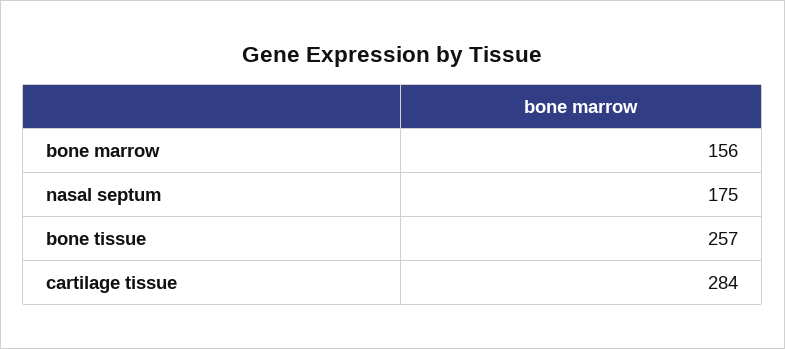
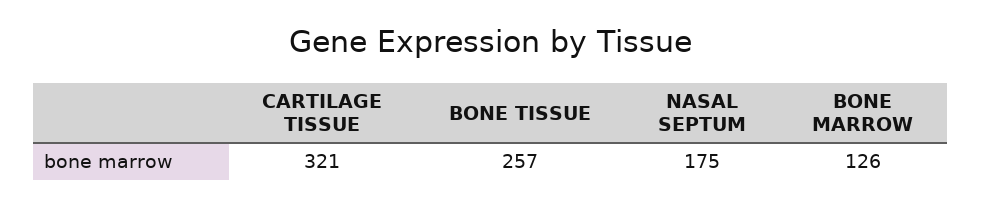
  {
-   "bone marrow": 156,
+   "bone marrow": 126,
    "nasal septum": 175,
    "bone tissue": 257,
-   "cartilage tissue": 284
+   "cartilage tissue": 321
  }

